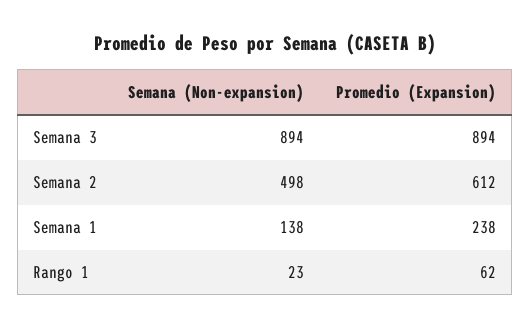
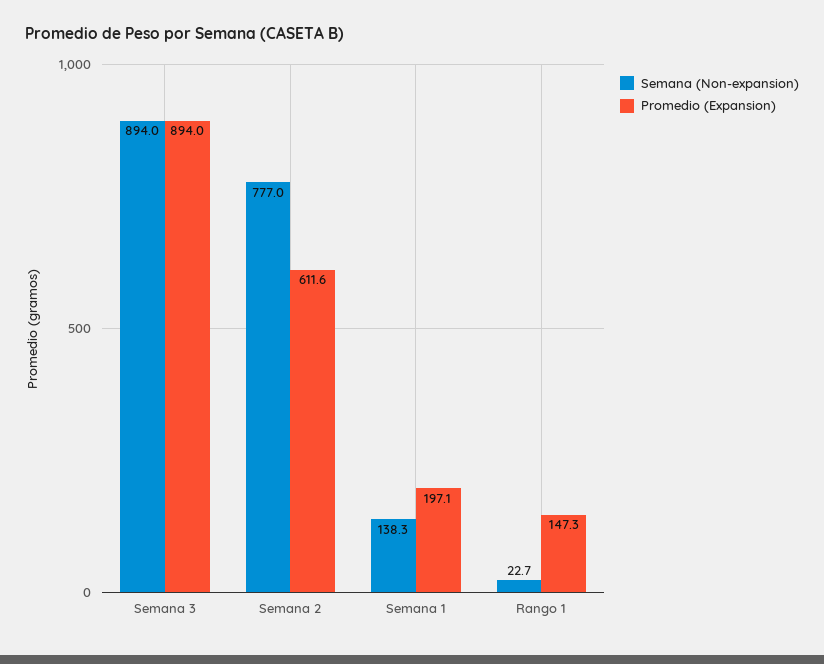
  {
    "Semana (Non-expansion)": {
      "Semana 3": 894,
-     "Semana 2": 498,
+     "Semana 2": 777,
      "Semana 1": 138.3,
      "Rango 1": 22.7
    },
    "Promedio (Expansion)": {
      "Semana 3": 894,
      "Semana 2": 611.6,
-     "Semana 1": 238,
+     "Semana 1": 197.1,
-     "Rango 1": 62
+     "Rango 1": 147.3
    }
  }

